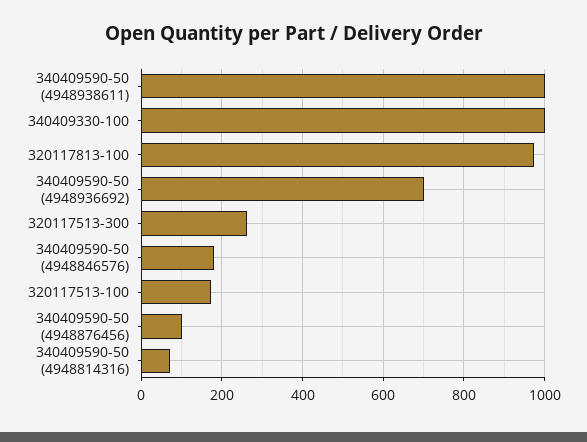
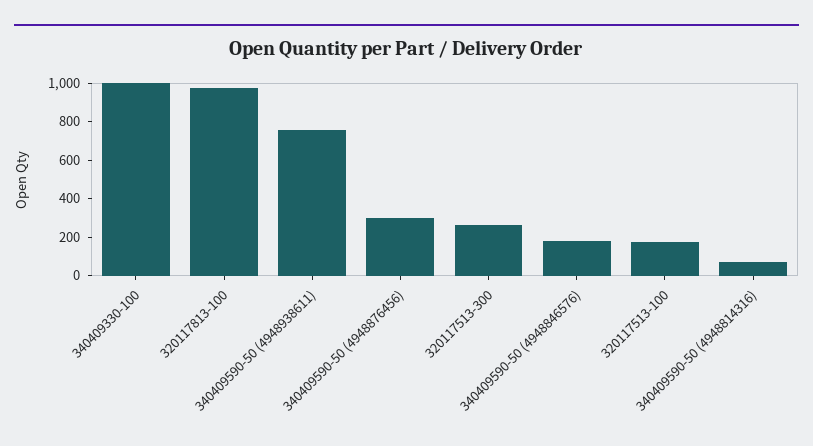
  {
-   "340409590-50 (4948938611)": 1000,
+   "340409590-50 (4948938611)": 750,
    "340409330-100": 1000,
    "320117813-100": 980,
-   "340409590-50 (4948936692)": 700,
    "320117513-300": 260,
    "340409590-50 (4948846576)": 180,
    "320117513-100": 180,
-   "340409590-50 (4948876456)": 100,
+   "340409590-50 (4948876456)": 300,
    "340409590-50 (4948814316)": 80
  }

